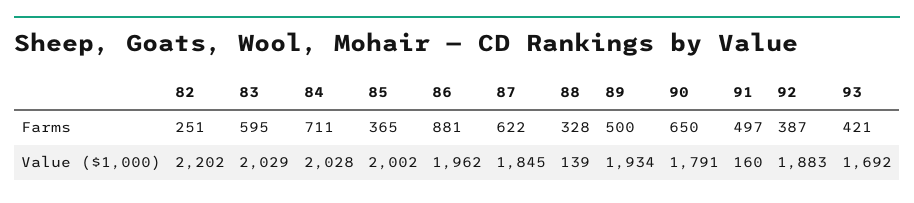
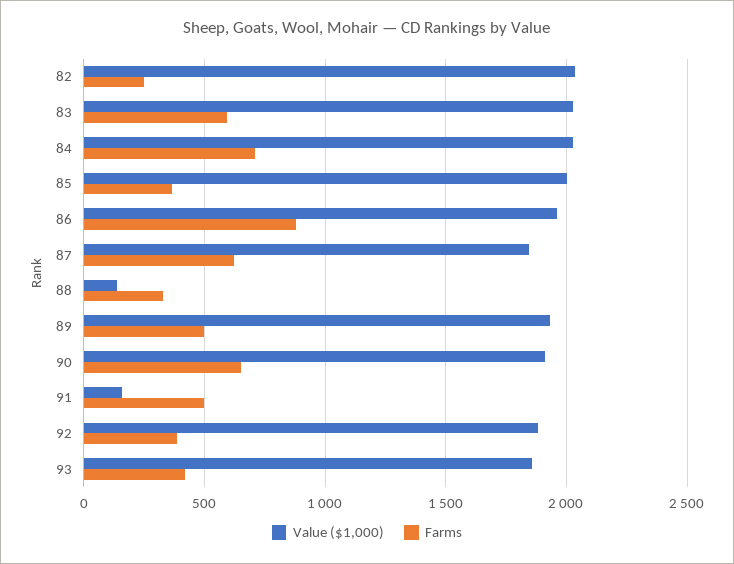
  {
    "Farms": {
      "82": 251,
      "83": 595,
      "84": 711,
      "85": 365,
      "86": 881,
      "87": 622,
      "88": 328,
      "89": 500,
      "90": 650,
      "91": 497,
      "92": 387,
      "93": 421
    },
    "Value ($1,000)": {
-     "82": 2202,
+     "82": 2050,
      "83": 2029,
      "84": 2028,
      "85": 2002,
      "86": 1962,
      "87": 1845,
      "88": 139,
      "89": 1934,
-     "90": 1791,
+     "90": 1900,
      "91": 160,
      "92": 1883,
-     "93": 1692
+     "93": 1850
    }
  }

